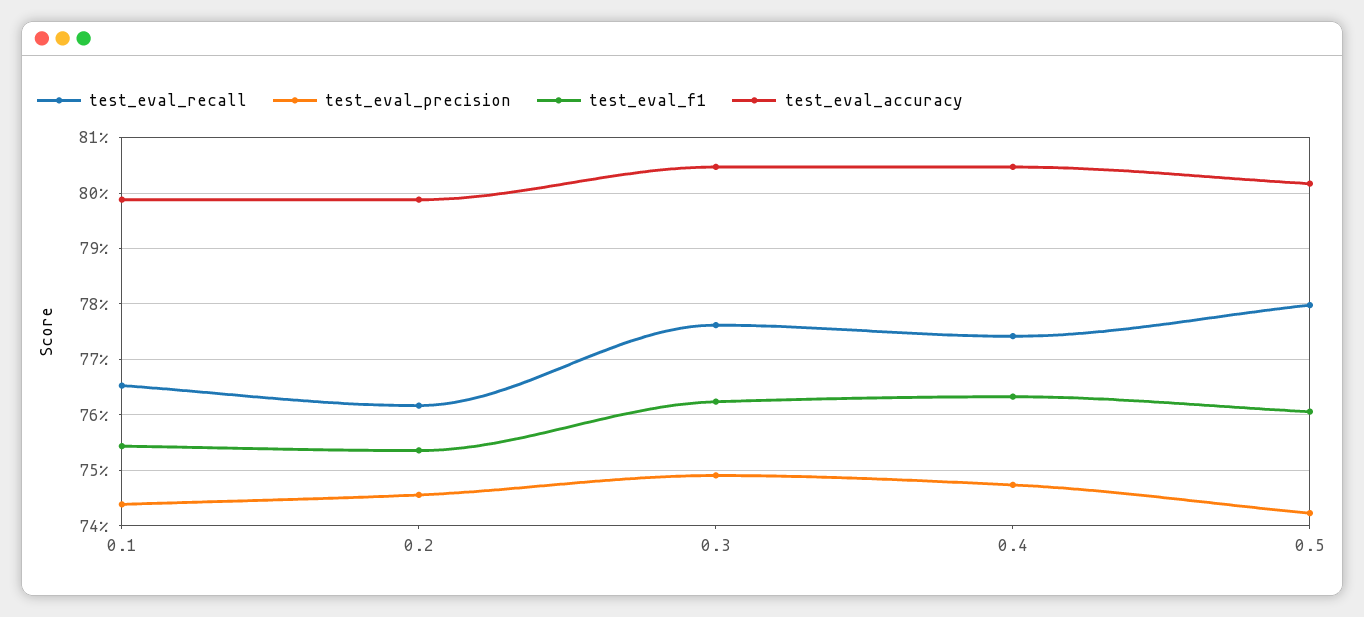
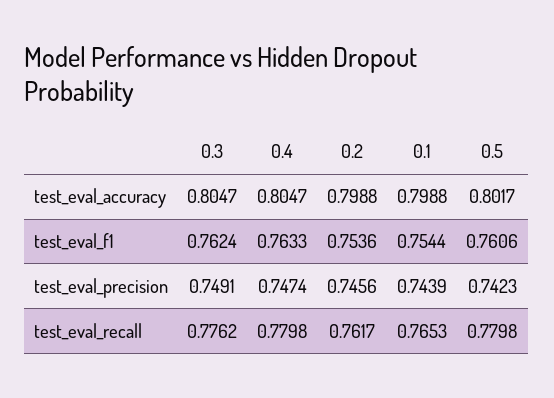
  {
    "test_eval_recall": {
      "0.1": 0.7653,
      "0.2": 0.7617,
      "0.3": 0.7762,
-     "0.4": 0.774,
+     "0.4": 0.7798,
      "0.5": 0.7798
    },
    "test_eval_precision": {
      "0.1": 0.7439,
      "0.2": 0.7456,
      "0.3": 0.7491,
      "0.4": 0.7474,
      "0.5": 0.7423
    },
    "test_eval_f1": {
      "0.1": 0.7544,
      "0.2": 0.7536,
      "0.3": 0.7624,
      "0.4": 0.7633,
      "0.5": 0.7606
    },
    "test_eval_accuracy": {
      "0.1": 0.7988,
      "0.2": 0.7988,
      "0.3": 0.8047,
      "0.4": 0.8047,
      "0.5": 0.8017
    }
  }

